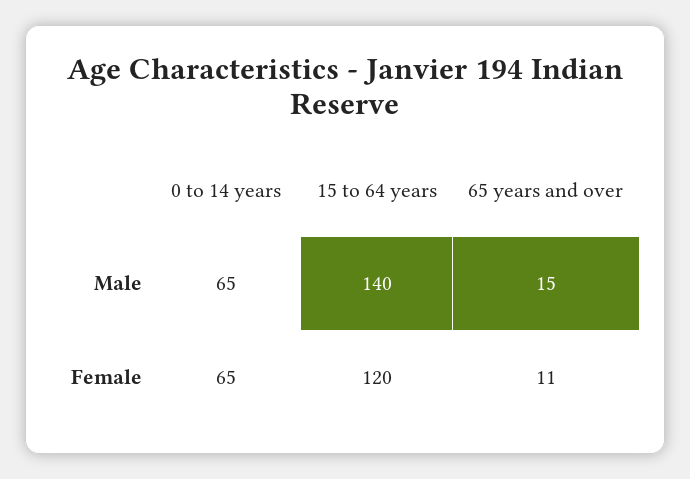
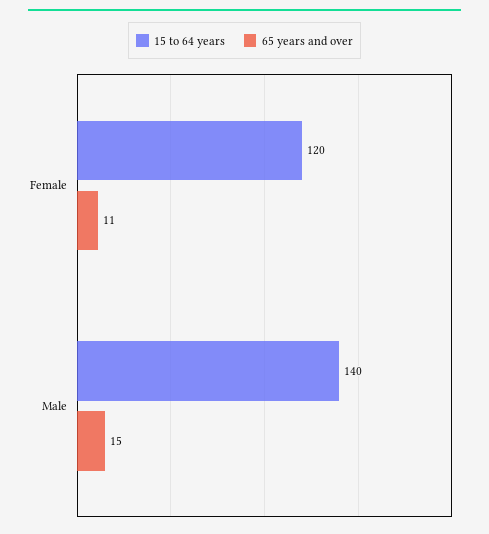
  {
-   "0 to 14 years": {
-     "Male": 65,
-     "Female": 65
-   },
    "15 to 64 years": {
      "Male": 140,
      "Female": 120
    },
    "65 years and over": {
      "Male": 15,
      "Female": 11
    }
  }

